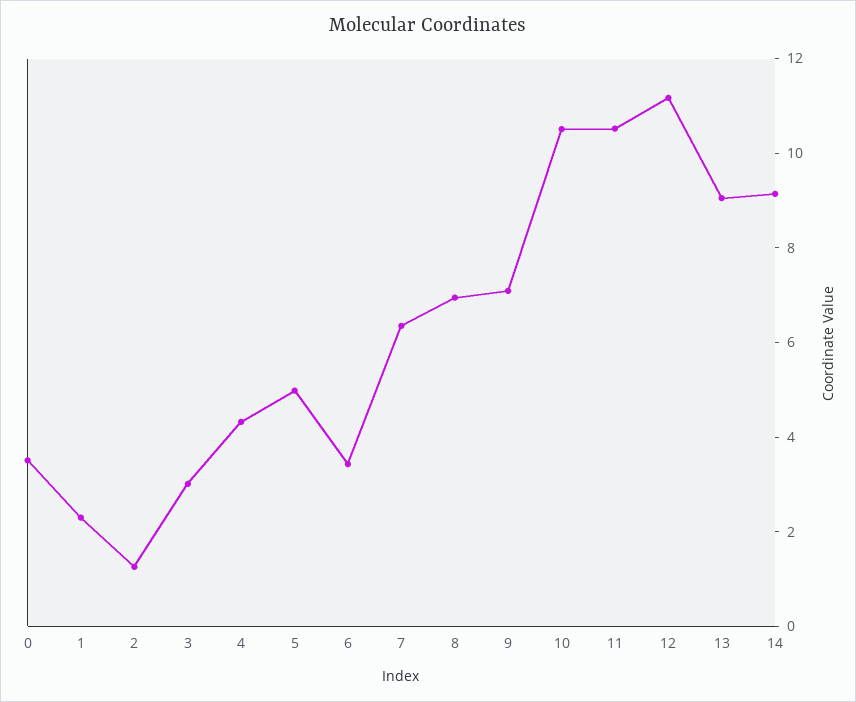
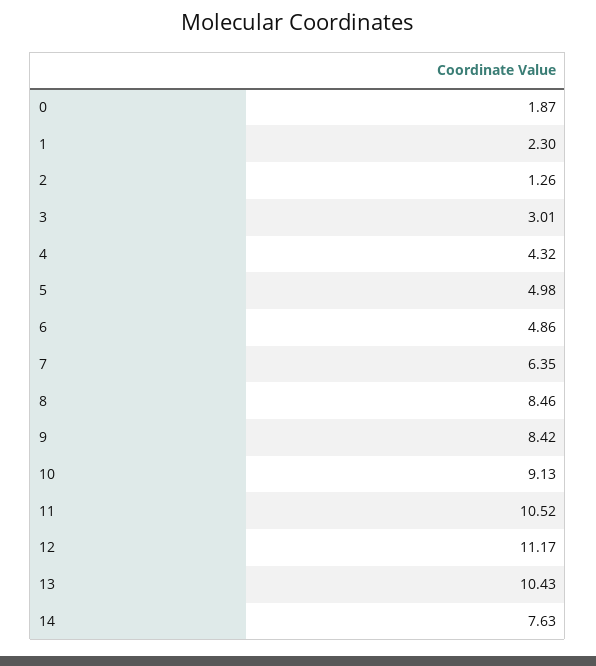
  {
-   "0": 3.5,
+   "0": 1.87,
    "1": 2.3,
    "2": 1.26,
    "3": 3.01,
    "4": 4.32,
    "5": 4.98,
-   "6": 3.5,
+   "6": 4.86,
    "7": 6.35,
-   "8": 7,
+   "8": 8.46,
-   "9": 7,
+   "9": 8.42,
-   "10": 10.5,
+   "10": 9.13,
    "11": 10.52,
    "12": 11.17,
-   "13": 9,
+   "13": 10.43,
-   "14": 9
+   "14": 7.63
  }

